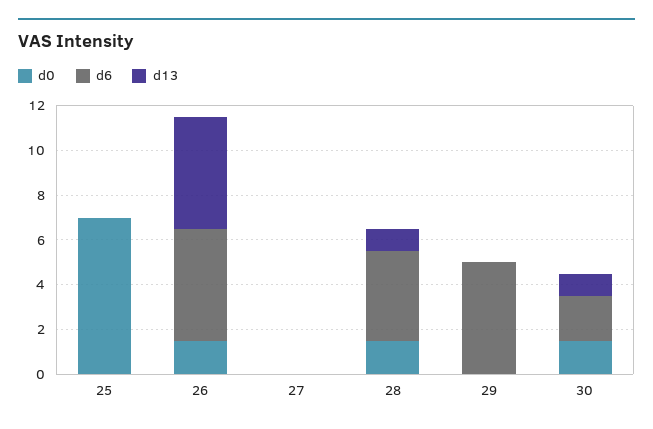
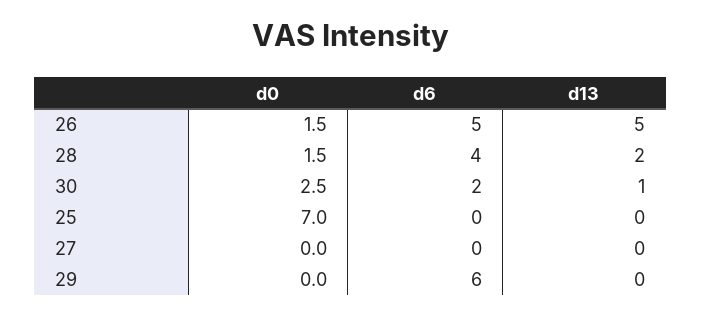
  {
    "d0": {
      "25": 7,
      "26": 1.5,
      "27": 0,
      "28": 1.5,
      "29": 0,
-     "30": 1.5
+     "30": 2.5
    },
    "d6": {
      "25": 0,
      "26": 5,
      "27": 0,
      "28": 4,
-     "29": 5,
+     "29": 6,
      "30": 2
    },
    "d13": {
      "25": 0,
      "26": 5,
      "27": 0,
-     "28": 1,
+     "28": 2,
      "29": 0,
      "30": 1
    }
  }

